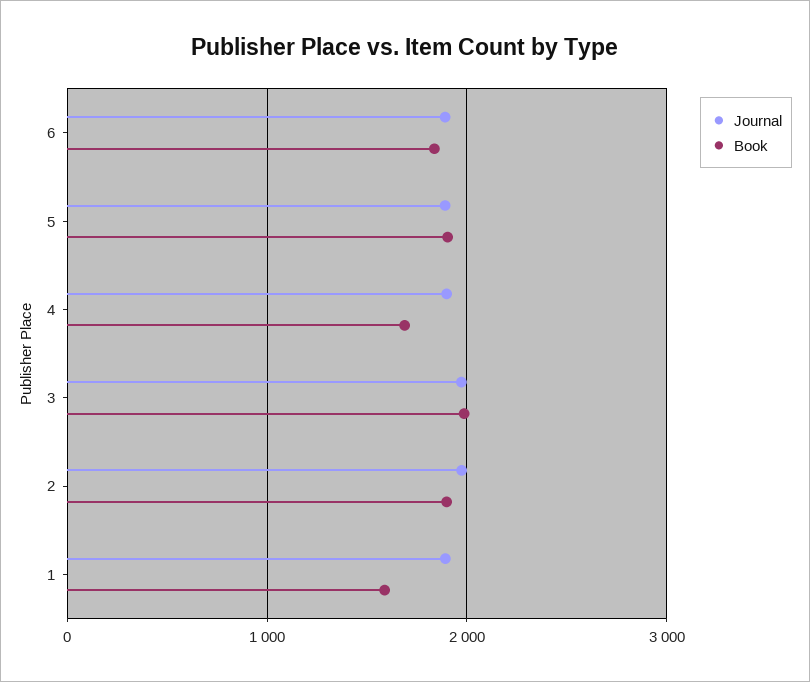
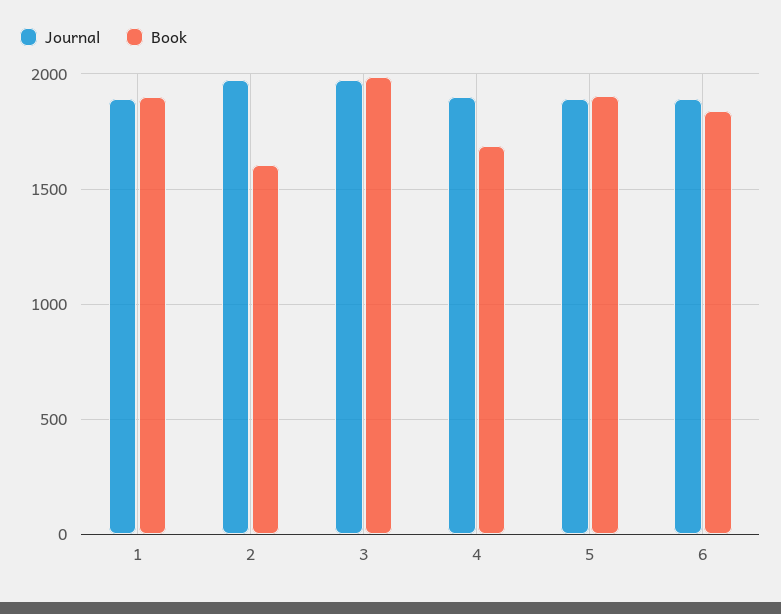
  {
    "Journal": {
      "6": 1900,
      "5": 1900,
      "4": 1900,
      "3": 1950,
      "2": 1950,
      "1": 1900
    },
    "Book": {
      "6": 1850,
      "5": 1900,
      "4": 1700,
      "3": 2000,
-     "2": 1900,
+     "2": 1600,
-     "1": 1600
+     "1": 1900
    }
  }

